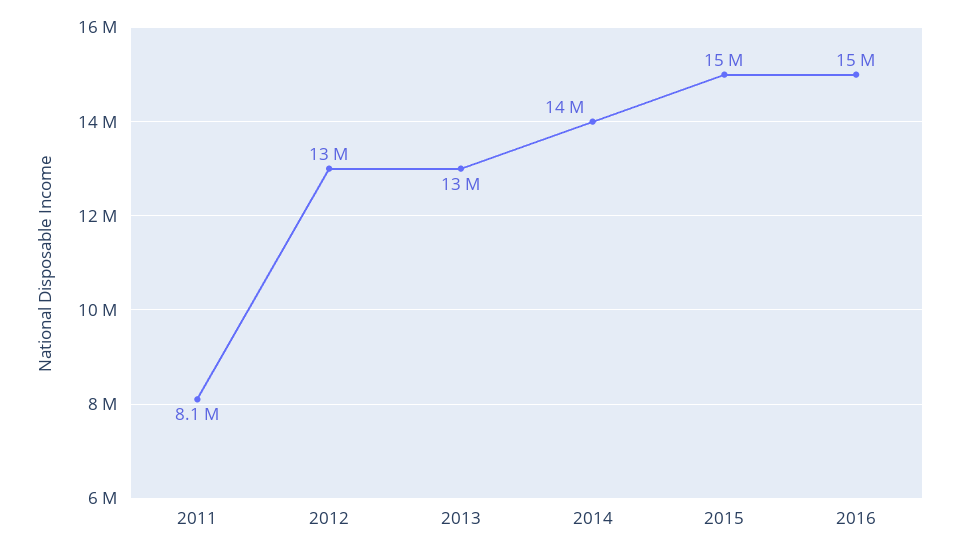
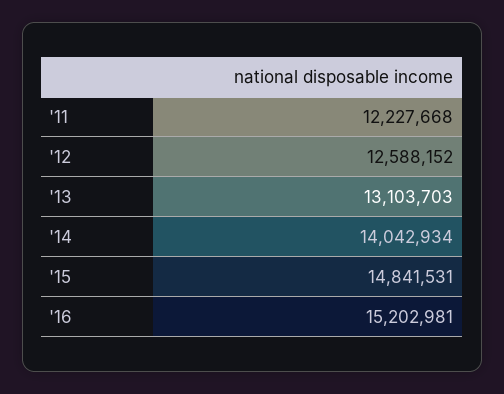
  {
-   "2011": 8100000,
+   "2011": 12227668,
    "2012": 12588152,
    "2013": 13103703,
    "2014": 14042934,
    "2015": 14841531,
    "2016": 15202981
  }

